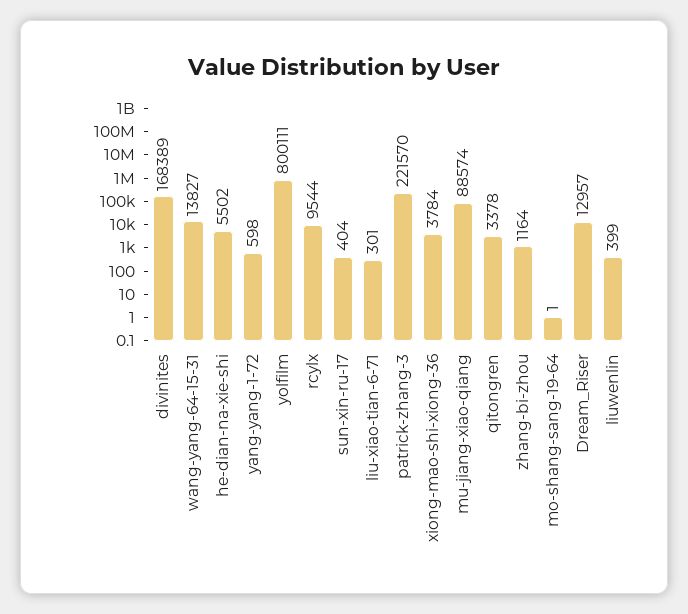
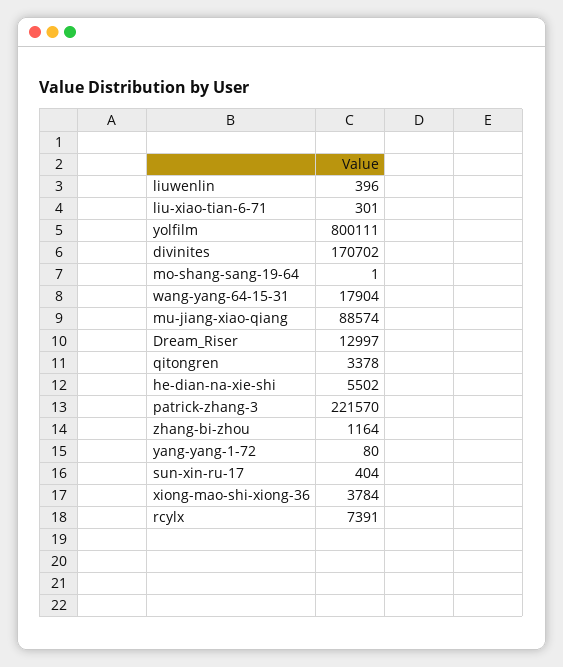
  {
-   "divinites": 168389,
+   "divinites": 170702,
-   "wang-yang-64-15-31": 13827,
+   "wang-yang-64-15-31": 17904,
    "he-dian-na-xie-shi": 5502,
-   "yang-yang-1-72": 598,
+   "yang-yang-1-72": 80,
    "yolfilm": 800111,
-   "rcylx": 9544,
+   "rcylx": 7391,
    "sun-xin-ru-17": 404,
    "liu-xiao-tian-6-71": 301,
    "patrick-zhang-3": 221570,
    "xiong-mao-shi-xiong-36": 3784,
    "mu-jiang-xiao-qiang": 88574,
    "qitongren": 3378,
    "zhang-bi-zhou": 1164,
    "mo-shang-sang-19-64": 1,
-   "Dream_Riser": 12957,
+   "Dream_Riser": 12997,
-   "liuwenlin": 399
+   "liuwenlin": 396
  }

